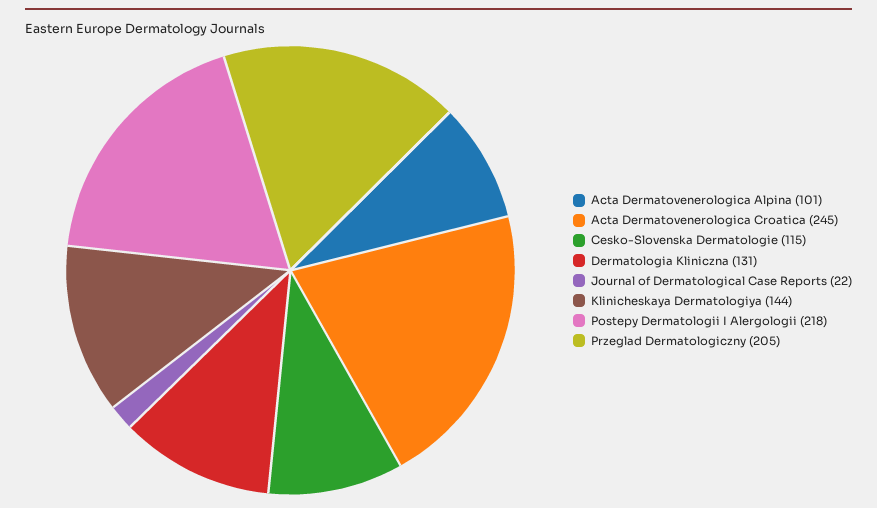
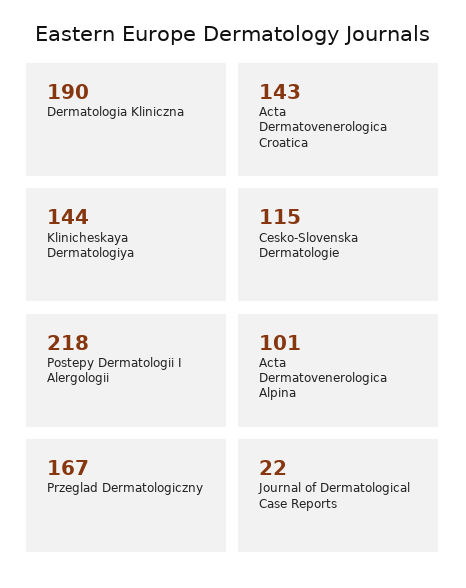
  {
    "Acta Dermatovenerologica Alpina": 101,
-   "Acta Dermatovenerologica Croatica": 245,
+   "Acta Dermatovenerologica Croatica": 143,
    "Cesko-Slovenska Dermatologie": 115,
-   "Dermatologia Kliniczna": 131,
+   "Dermatologia Kliniczna": 190,
    "Journal of Dermatological Case Reports": 22,
    "Klinicheskaya Dermatologiya": 144,
    "Postepy Dermatologii I Alergologii": 218,
-   "Przeglad Dermatologiczny": 205
+   "Przeglad Dermatologiczny": 167
  }

